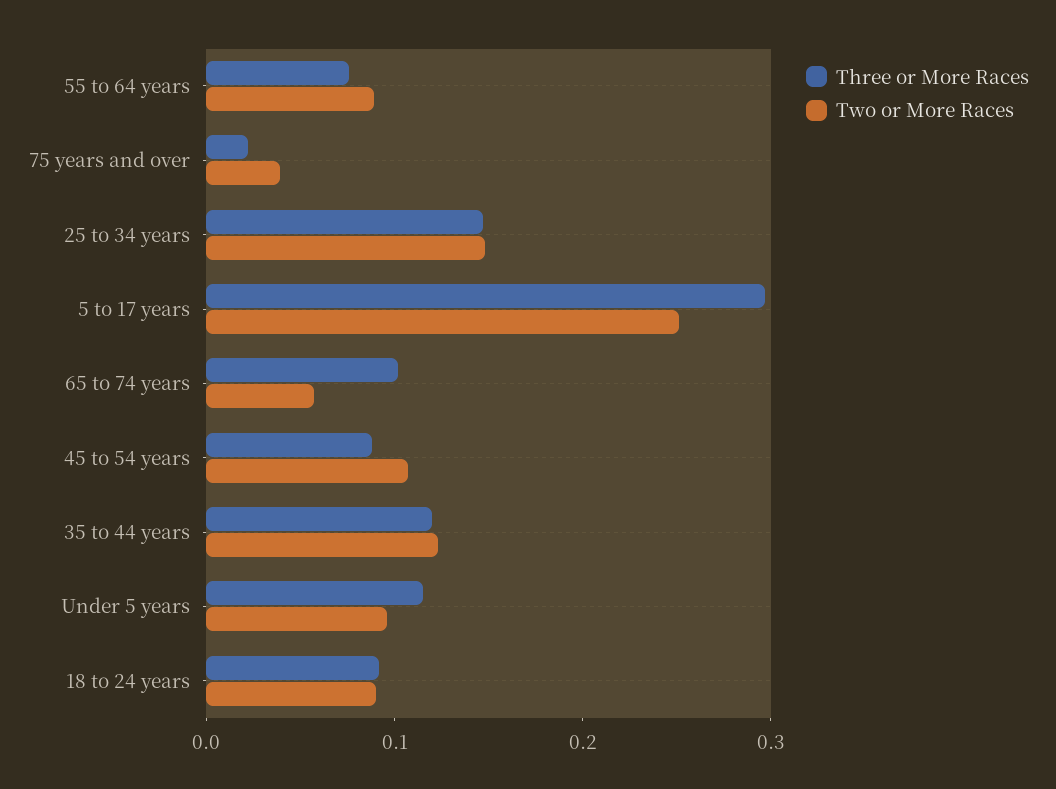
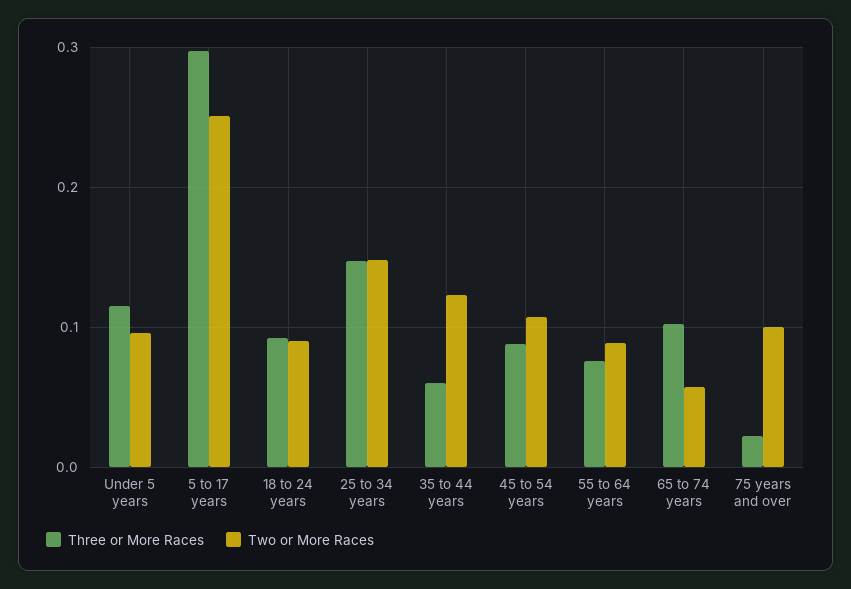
  {
    "Three or More Races": {
      "55 to 64 years": 0.08,
      "75 years and over": 0.02,
      "25 to 34 years": 0.15,
      "5 to 17 years": 0.3,
      "65 to 74 years": 0.1,
      "45 to 54 years": 0.09,
-     "35 to 44 years": 0.12,
+     "35 to 44 years": 0.06,
      "Under 5 years": 0.12,
      "18 to 24 years": 0.09
    },
    "Two or More Races": {
      "55 to 64 years": 0.09,
-     "75 years and over": 0.04,
+     "75 years and over": 0.1,
      "25 to 34 years": 0.15,
      "5 to 17 years": 0.25,
      "65 to 74 years": 0.06,
      "45 to 54 years": 0.11,
      "35 to 44 years": 0.12,
      "Under 5 years": 0.1,
      "18 to 24 years": 0.09
    }
  }

